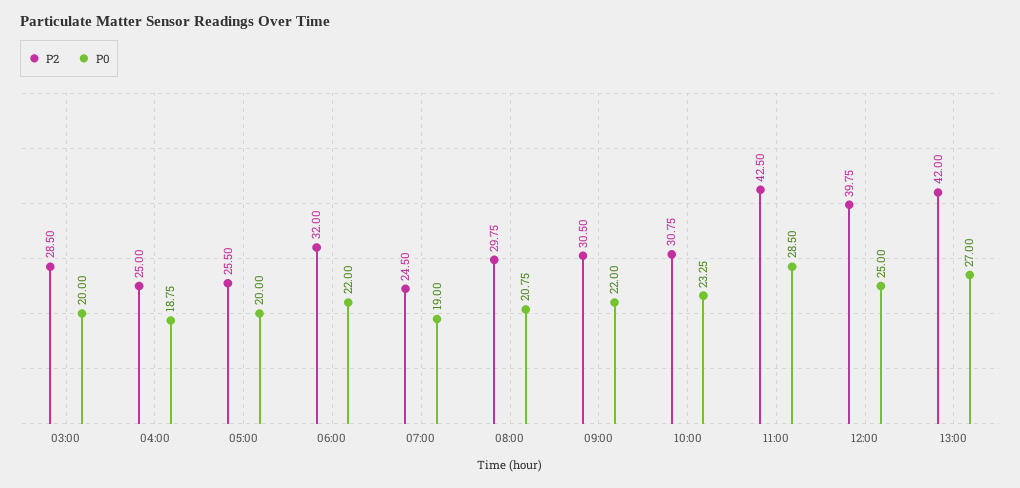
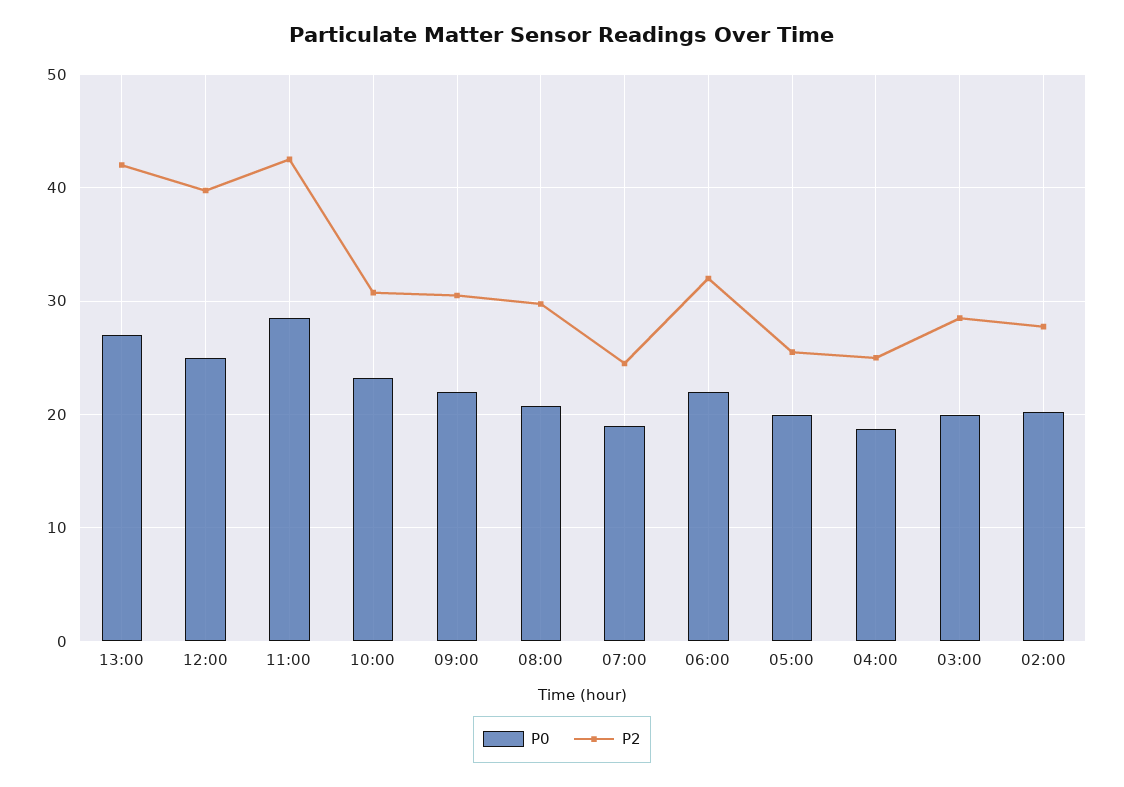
  {
    "P2": {
      "03:00": 28.5,
      "04:00": 25,
      "05:00": 25.5,
      "06:00": 32,
      "07:00": 24.5,
      "08:00": 29.75,
      "09:00": 30.5,
      "10:00": 30.75,
      "11:00": 42.5,
      "12:00": 39.75,
-     "13:00": 42
+     "13:00": 42,
+     "02:00": 28
    },
    "P0": {
      "03:00": 20,
      "04:00": 18.75,
      "05:00": 20,
      "06:00": 22,
      "07:00": 19,
      "08:00": 20.75,
      "09:00": 22,
      "10:00": 23.25,
      "11:00": 28.5,
      "12:00": 25,
-     "13:00": 27
+     "13:00": 27,
+     "02:00": 20
    }
  }

